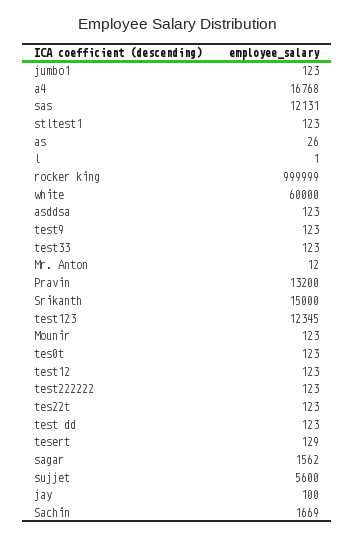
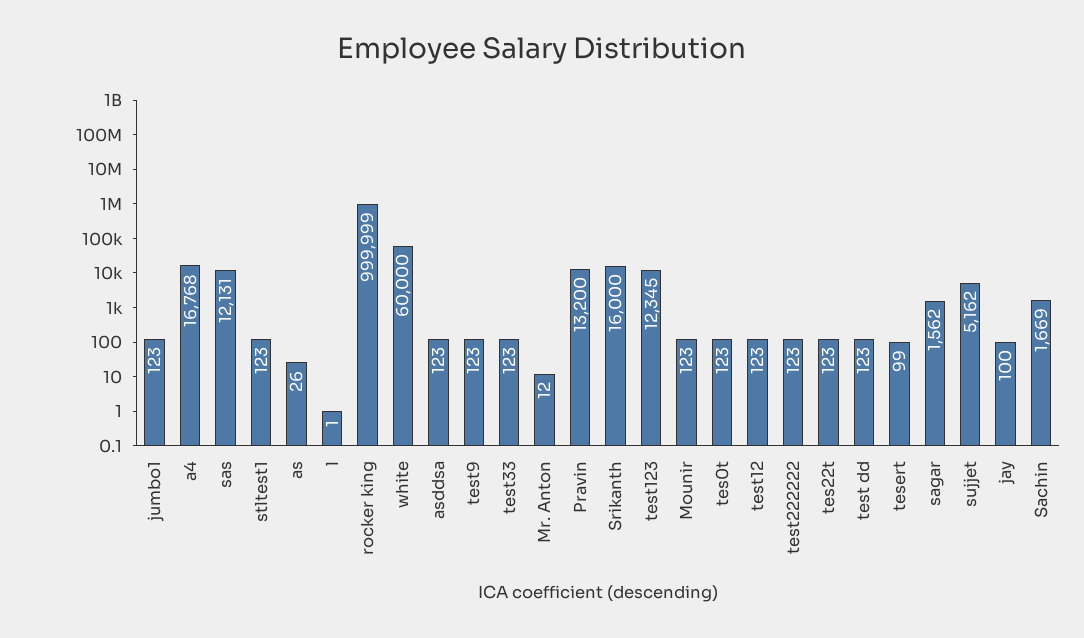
  {
    "jumbo1": 123,
    "a4": 16768,
    "sas": 12131,
    "stltest1": 123,
    "as": 26,
    "l": 1,
    "rocker king": 999999,
    "white": 60000,
    "asddsa": 123,
    "test9": 123,
    "test33": 123,
    "Mr. Anton": 12,
    "Pravin": 13200,
-   "Srikanth": 15000,
+   "Srikanth": 16000,
    "test123": 12345,
    "Mounir": 123,
    "tes0t": 123,
    "test12": 123,
    "test222222": 123,
    "tes22t": 123,
    "test dd": 123,
-   "tesert": 129,
+   "tesert": 99,
    "sagar": 1562,
-   "sujjet": 5600,
+   "sujjet": 5162,
    "jay": 100,
    "Sachin": 1669
  }

